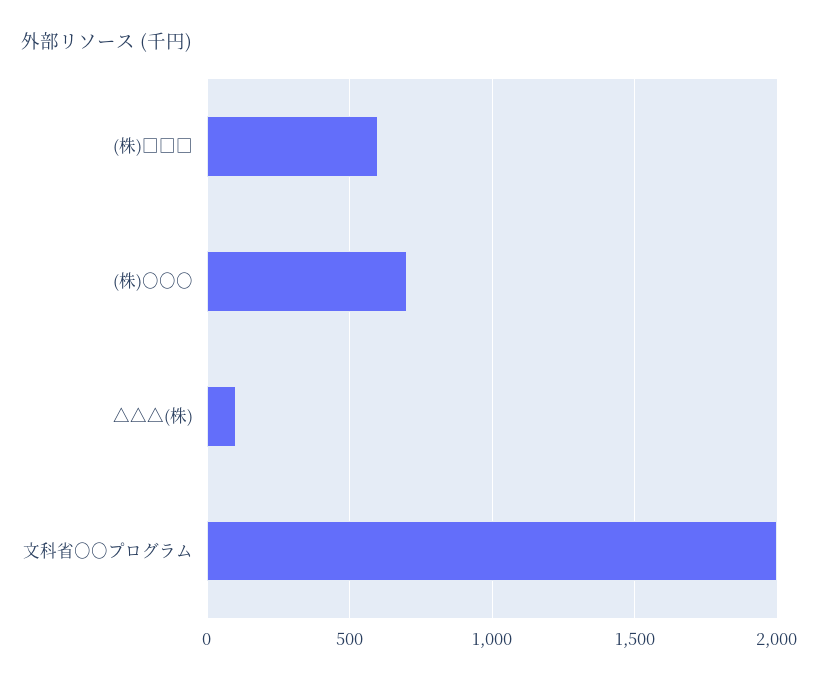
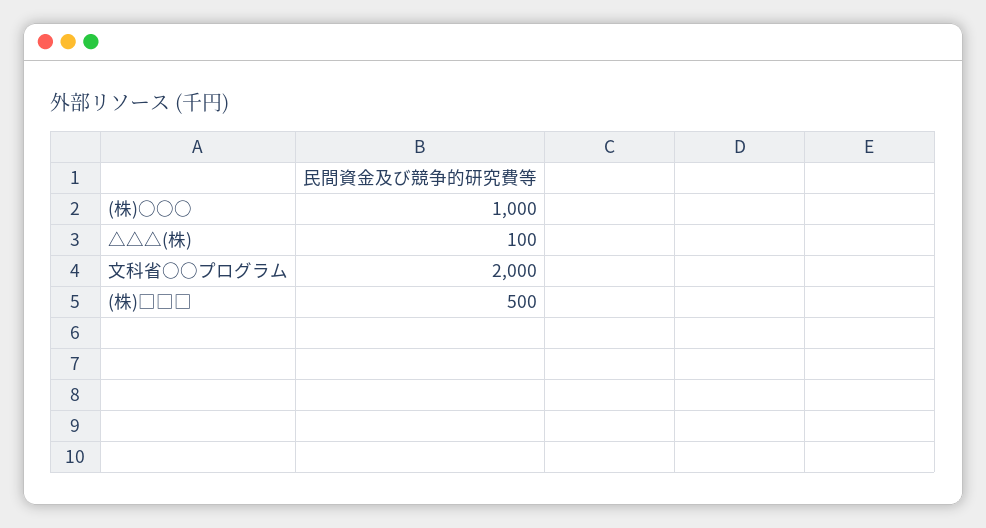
  {
-   "(株)□□□": 600,
+   "(株)□□□": 500,
-   "(株)○○○": 700,
+   "(株)○○○": 1000,
    "△△△(株)": 100,
    "文科省○○プログラム": 2000
  }

